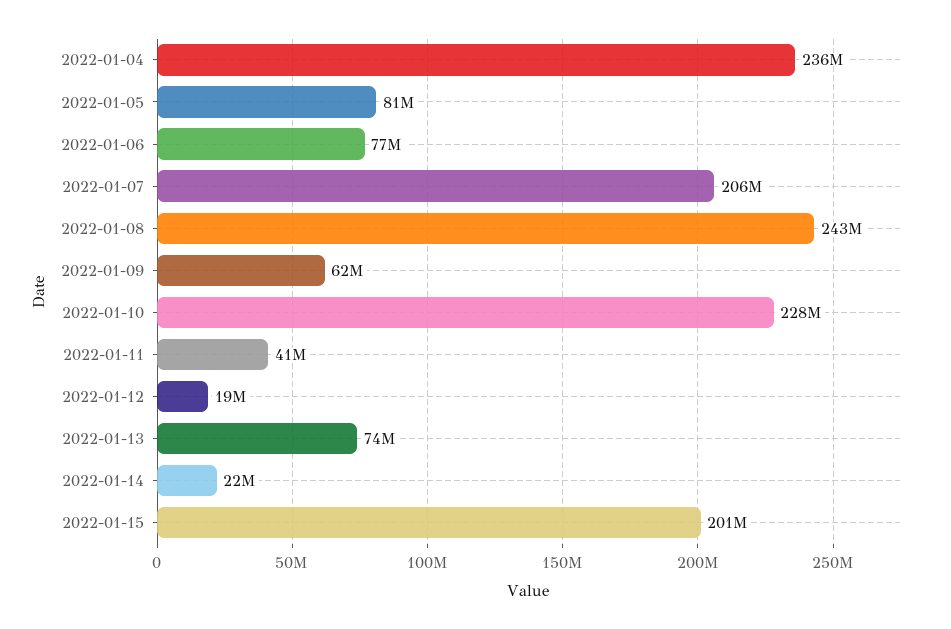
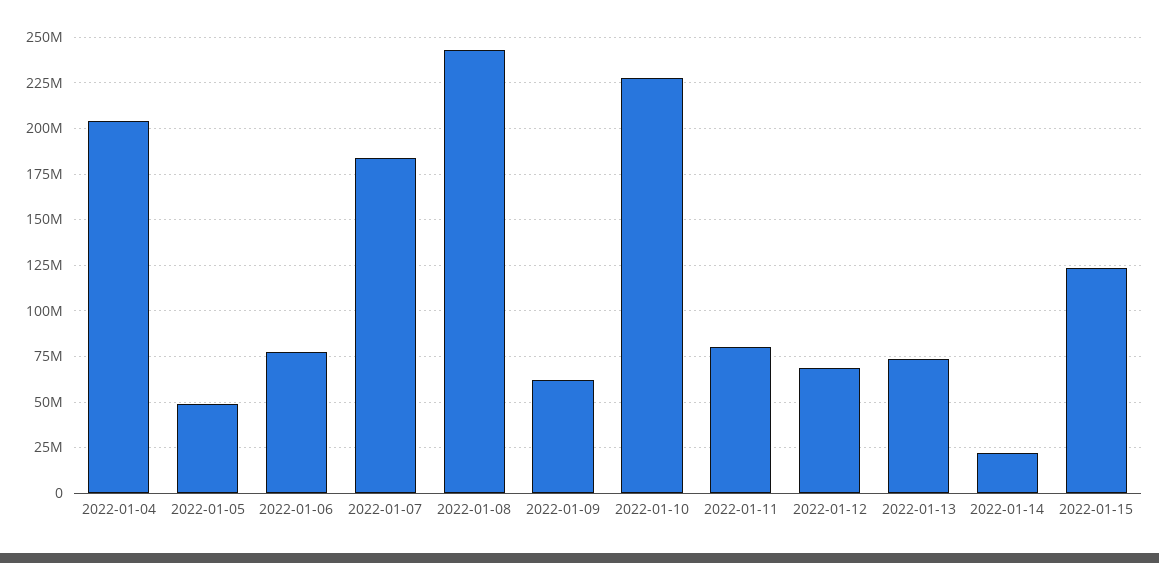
  {
-   "2022-01-04": 236000000,
+   "2022-01-04": 205000000,
-   "2022-01-05": 81000000,
+   "2022-01-05": 50000000,
    "2022-01-06": 77000000,
-   "2022-01-07": 206000000,
+   "2022-01-07": 185000000,
    "2022-01-08": 243000000,
    "2022-01-09": 62000000,
    "2022-01-10": 228000000,
-   "2022-01-11": 41000000,
+   "2022-01-11": 80000000,
-   "2022-01-12": 19000000,
+   "2022-01-12": 70000000,
    "2022-01-13": 74000000,
    "2022-01-14": 22000000,
-   "2022-01-15": 201000000
+   "2022-01-15": 125000000
  }

